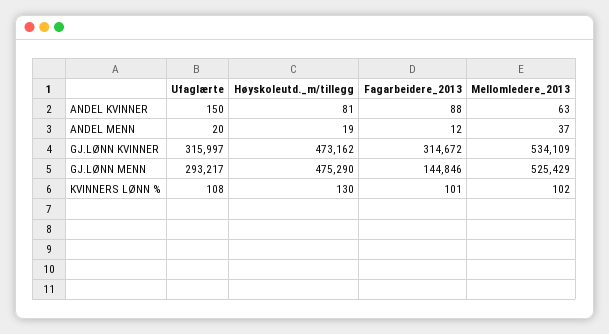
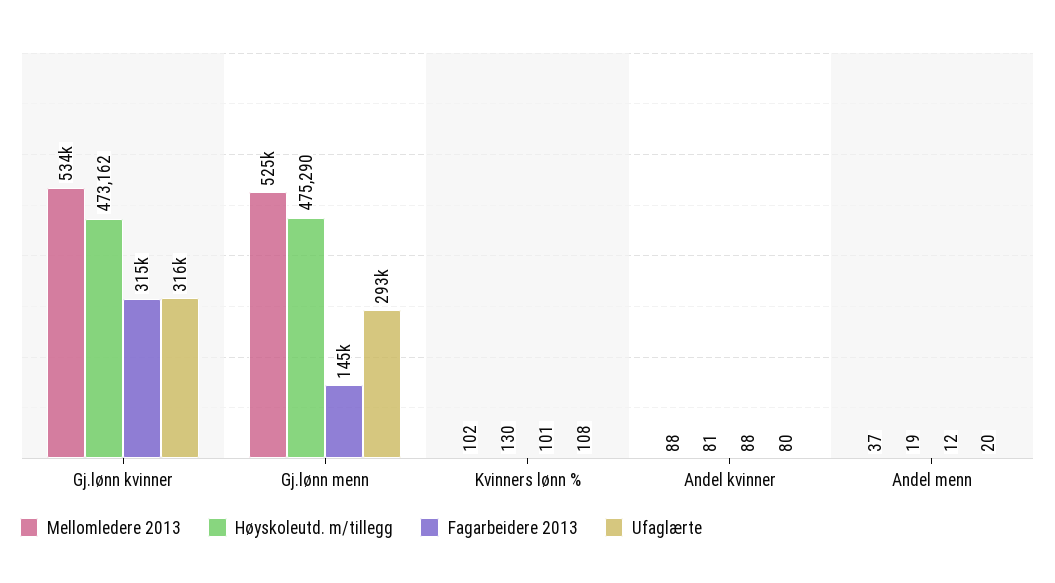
  {
    "Ufaglærte": {
-     "ANDEL KVINNER": 150,
+     "ANDEL KVINNER": 80,
      "ANDEL MENN": 20,
      "GJ.LØNN KVINNER": 315997,
      "GJ.LØNN MENN": 293217,
      "KVINNERS LØNN %": 108
    },
    "Høyskoleutd._m/tillegg": {
      "ANDEL KVINNER": 81,
      "ANDEL MENN": 19,
      "GJ.LØNN KVINNER": 473162,
      "GJ.LØNN MENN": 475290,
      "KVINNERS LØNN %": 130
    },
    "Fagarbeidere_2013": {
      "ANDEL KVINNER": 88,
      "ANDEL MENN": 12,
      "GJ.LØNN KVINNER": 314672,
      "GJ.LØNN MENN": 144846,
      "KVINNERS LØNN %": 101
    },
    "Mellomledere_2013": {
-     "ANDEL KVINNER": 63,
+     "ANDEL KVINNER": 88,
      "ANDEL MENN": 37,
      "GJ.LØNN KVINNER": 534109,
      "GJ.LØNN MENN": 525429,
      "KVINNERS LØNN %": 102
    }
  }

